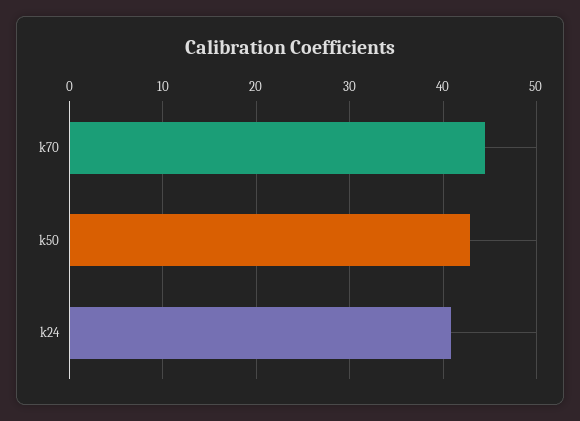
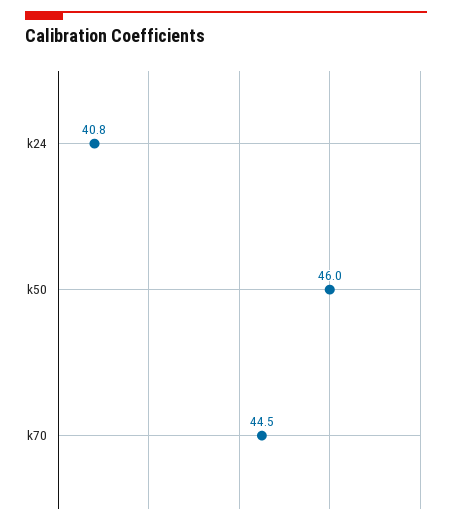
  {
    "k70": 44.5,
-   "k50": 43,
+   "k50": 46,
    "k24": 40.8
  }

